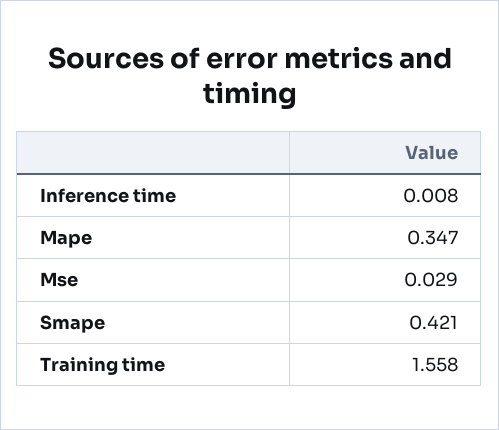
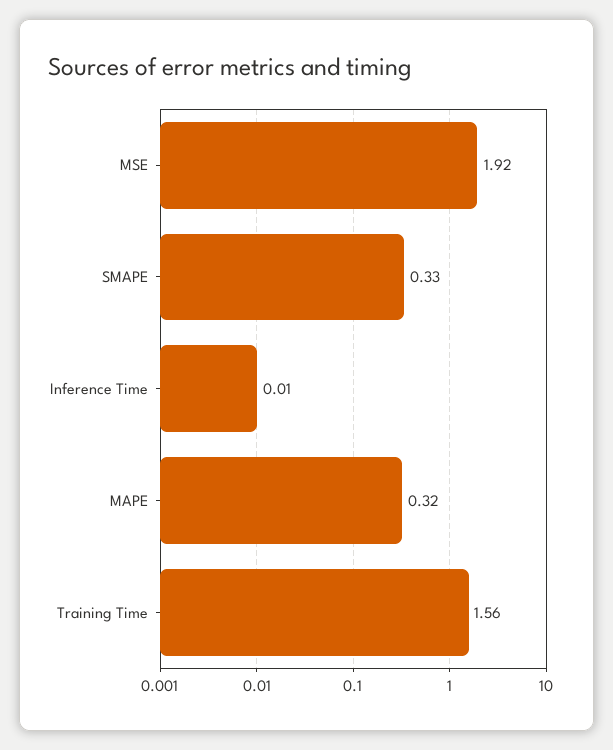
  {
    "Inference time": 0.008,
-   "Mape": 0.347,
+   "Mape": 0.32,
-   "Mse": 0.029,
+   "Mse": 1.92,
-   "Smape": 0.421,
+   "Smape": 0.33,
    "Training time": 1.558
  }

